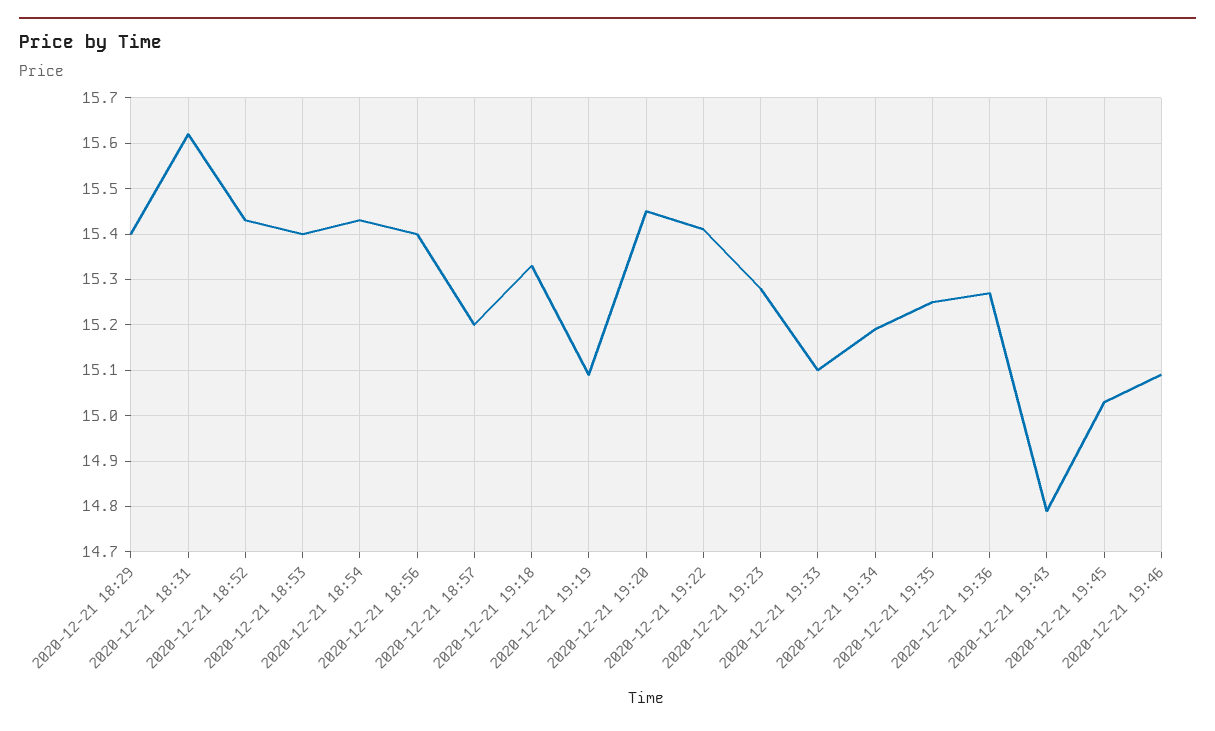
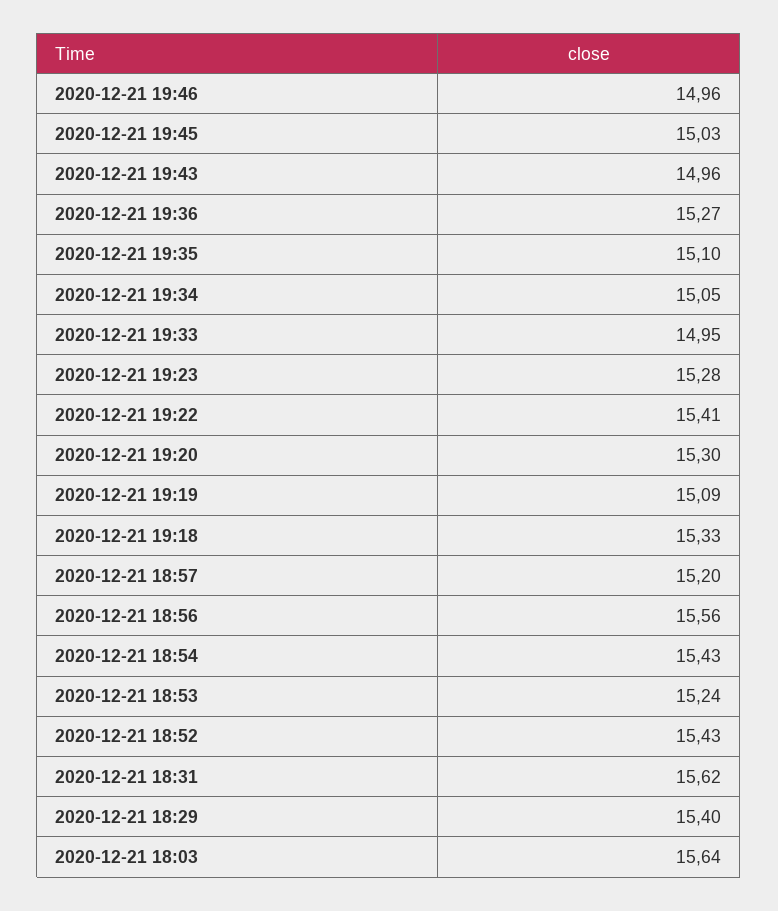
  {
    "2020-12-21 18:29": 15.4,
    "2020-12-21 18:31": 15.62,
    "2020-12-21 18:52": 15.43,
-   "2020-12-21 18:53": 15.4,
+   "2020-12-21 18:53": 15.24,
    "2020-12-21 18:54": 15.43,
-   "2020-12-21 18:56": 15.4,
+   "2020-12-21 18:56": 15.56,
    "2020-12-21 18:57": 15.2,
    "2020-12-21 19:18": 15.33,
    "2020-12-21 19:19": 15.09,
-   "2020-12-21 19:20": 15.45,
+   "2020-12-21 19:20": 15.3,
    "2020-12-21 19:22": 15.41,
    "2020-12-21 19:23": 15.28,
-   "2020-12-21 19:33": 15.1,
+   "2020-12-21 19:33": 14.95,
-   "2020-12-21 19:34": 15.2,
+   "2020-12-21 19:34": 15.05,
-   "2020-12-21 19:35": 15.25,
+   "2020-12-21 19:35": 15.1,
    "2020-12-21 19:36": 15.27,
-   "2020-12-21 19:43": 14.8,
+   "2020-12-21 19:43": 14.96,
    "2020-12-21 19:45": 15.03,
-   "2020-12-21 19:46": 15.1
+   "2020-12-21 19:46": 14.96,
+   "2020-12-21 18:03": 15.64
  }

